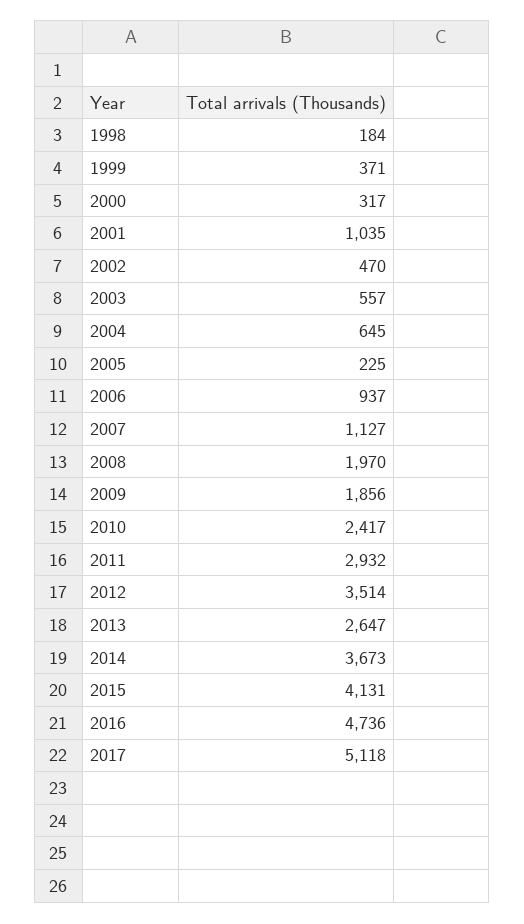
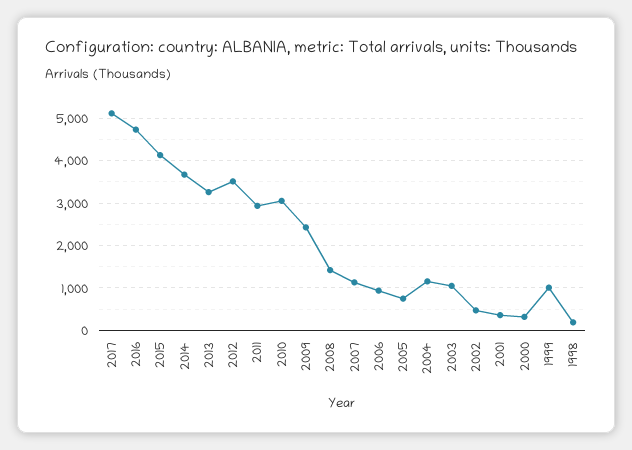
  {
    "1998": 184,
-   "1999": 371,
+   "1999": 1000,
    "2000": 317,
-   "2001": 1035,
+   "2001": 400,
    "2002": 470,
-   "2003": 557,
+   "2003": 1000,
-   "2004": 645,
+   "2004": 1200,
-   "2005": 225,
+   "2005": 800,
    "2006": 937,
    "2007": 1127,
-   "2008": 1970,
+   "2008": 1400,
-   "2009": 1856,
+   "2009": 2400,
-   "2010": 2417,
+   "2010": 3000,
    "2011": 2932,
    "2012": 3514,
-   "2013": 2647,
+   "2013": 3200,
    "2014": 3673,
    "2015": 4131,
    "2016": 4736,
    "2017": 5118
  }

